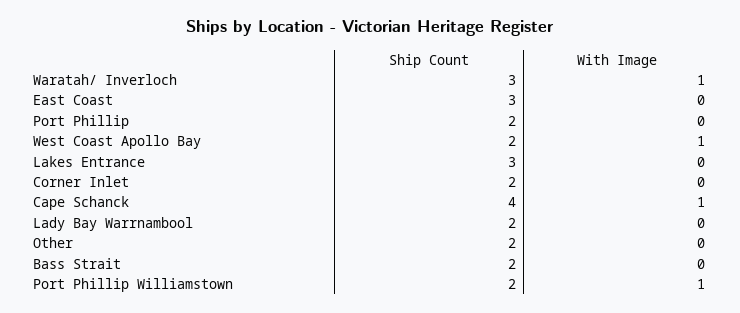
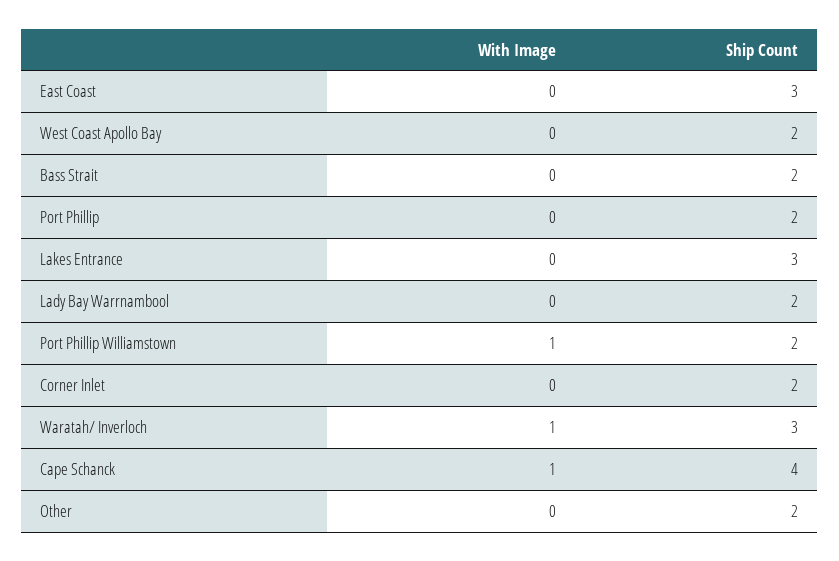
  {
    "Ship Count": {
      "Waratah/ Inverloch": 3,
      "East Coast": 3,
      "Port Phillip": 2,
      "West Coast Apollo Bay": 2,
      "Lakes Entrance": 3,
      "Corner Inlet": 2,
      "Cape Schanck": 4,
      "Lady Bay Warrnambool": 2,
      "Other": 2,
      "Bass Strait": 2,
      "Port Phillip Williamstown": 2
    },
    "With Image": {
      "Waratah/ Inverloch": 1,
      "East Coast": 0,
      "Port Phillip": 0,
-     "West Coast Apollo Bay": 1,
+     "West Coast Apollo Bay": 0,
      "Lakes Entrance": 0,
      "Corner Inlet": 0,
      "Cape Schanck": 1,
      "Lady Bay Warrnambool": 0,
      "Other": 0,
      "Bass Strait": 0,
      "Port Phillip Williamstown": 1
    }
  }

